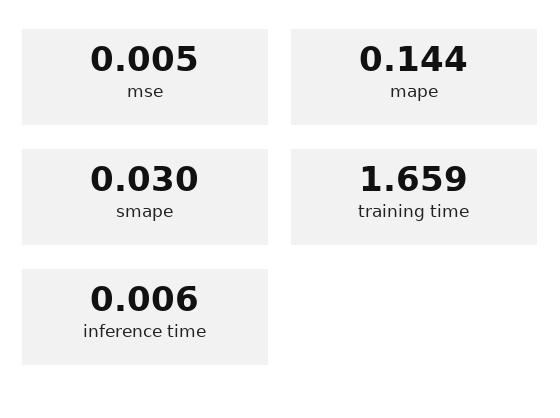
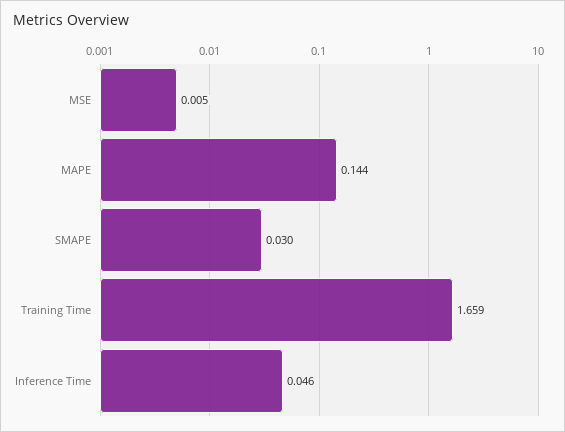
  {
    "mse": 0.005,
    "mape": 0.144,
    "smape": 0.03,
    "training time": 1.659,
-   "inference time": 0.006
+   "inference time": 0.046
  }

